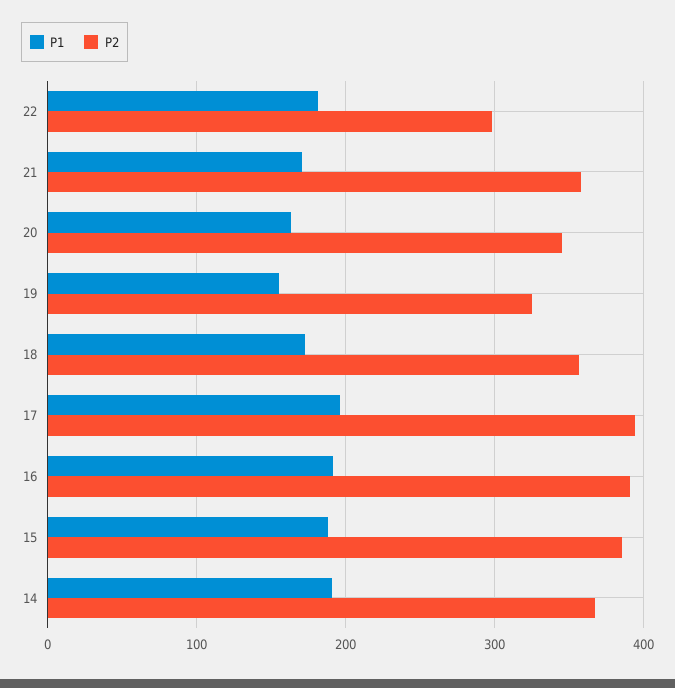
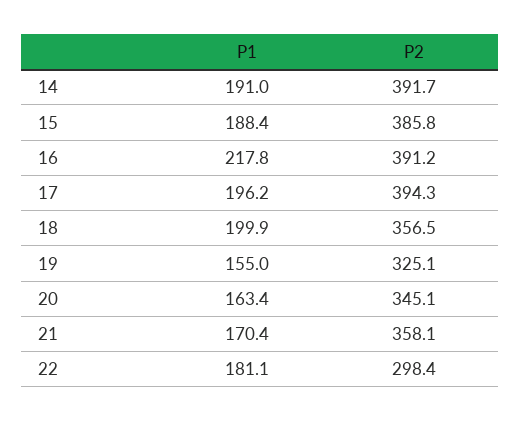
  {
    "P1": {
      "22": 181.1,
      "21": 170.4,
      "20": 163.4,
      "19": 155,
-     "18": 170,
+     "18": 199.9,
      "17": 196.2,
-     "16": 190,
+     "16": 217.8,
      "15": 188.4,
      "14": 191
    },
    "P2": {
      "22": 298.4,
      "21": 358.1,
      "20": 345.1,
      "19": 325.1,
      "18": 356.5,
      "17": 394.3,
      "16": 391.2,
      "15": 385.8,
-     "14": 370
+     "14": 391.7
    }
  }

